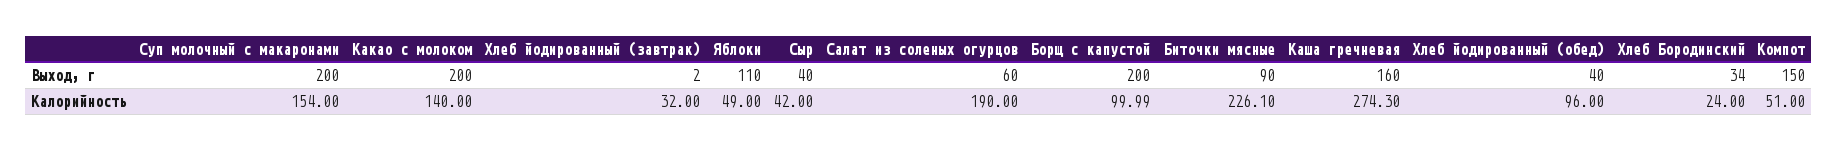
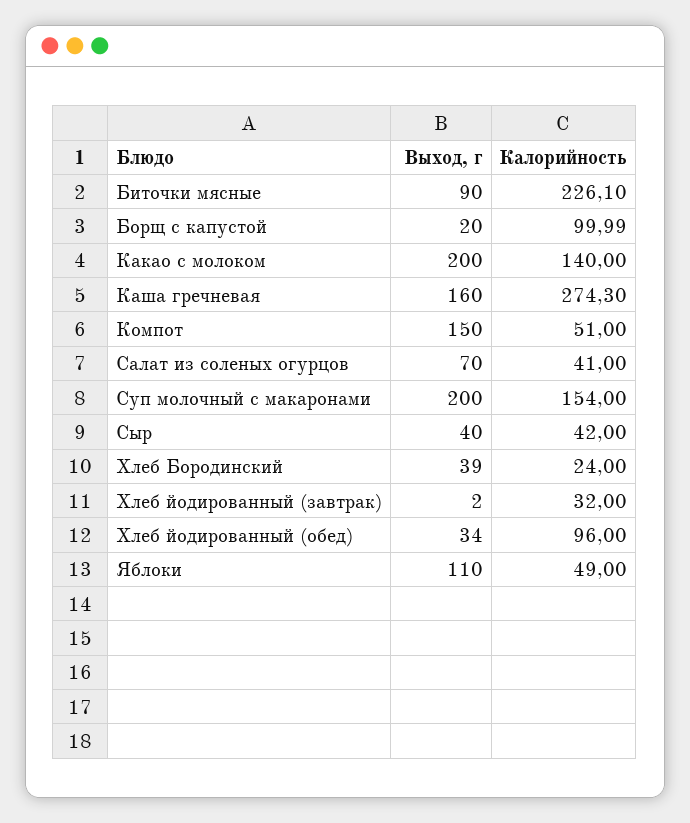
  {
    "Суп молочный с макаронами": {
      "Выход, г": 200,
      "Калорийность": 154
    },
    "Какао с молоком": {
      "Выход, г": 200,
      "Калорийность": 140
    },
    "Хлеб йодированный (завтрак)": {
      "Выход, г": 2,
      "Калорийность": 32
    },
    "Яблоки": {
      "Выход, г": 110,
      "Калорийность": 49
    },
    "Сыр": {
      "Выход, г": 40,
      "Калорийность": 42
    },
    "Салат из соленых огурцов": {
-     "Выход, г": 60,
+     "Выход, г": 70,
-     "Калорийность": 190
+     "Калорийность": 41
    },
    "Борщ с капустой": {
-     "Выход, г": 200,
+     "Выход, г": 20,
      "Калорийность": 99.99
    },
    "Биточки мясные": {
      "Выход, г": 90,
      "Калорийность": 226.1
    },
    "Каша гречневая": {
      "Выход, г": 160,
      "Калорийность": 274.3
    },
    "Хлеб йодированный (обед)": {
-     "Выход, г": 40,
+     "Выход, г": 34,
      "Калорийность": 96
    },
    "Хлеб Бородинский": {
-     "Выход, г": 34,
+     "Выход, г": 39,
      "Калорийность": 24
    },
    "Компот": {
      "Выход, г": 150,
      "Калорийность": 51
    }
  }

